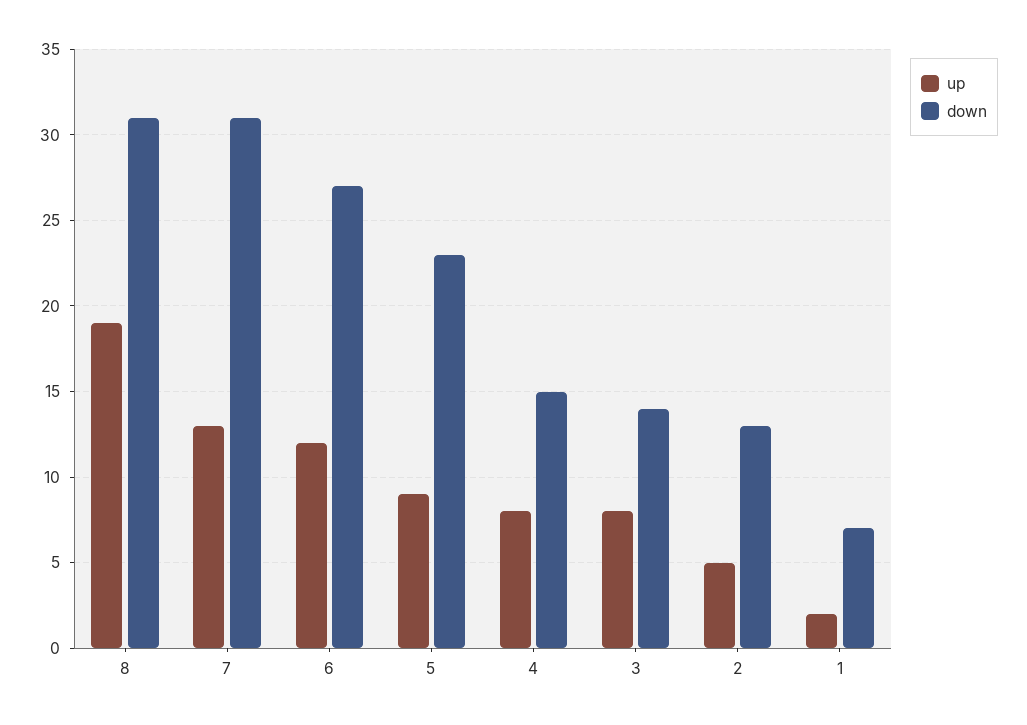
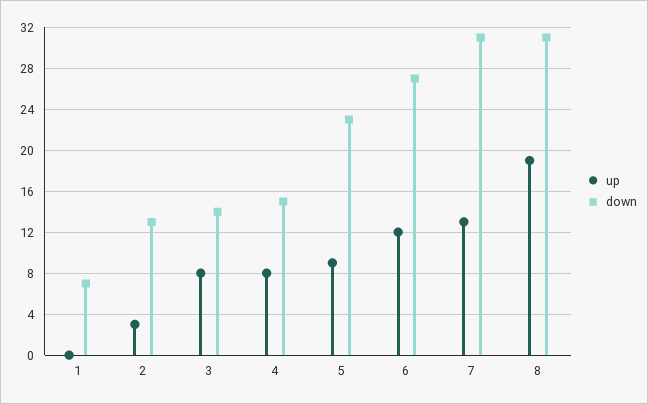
  {
    "up": {
      "8": 19,
      "7": 13,
      "6": 12,
      "5": 9,
      "4": 8,
      "3": 8,
-     "2": 5,
+     "2": 3,
-     "1": 2
+     "1": 0
    },
    "down": {
      "8": 31,
      "7": 31,
      "6": 27,
      "5": 23,
      "4": 15,
      "3": 14,
      "2": 13,
      "1": 7
    }
  }

